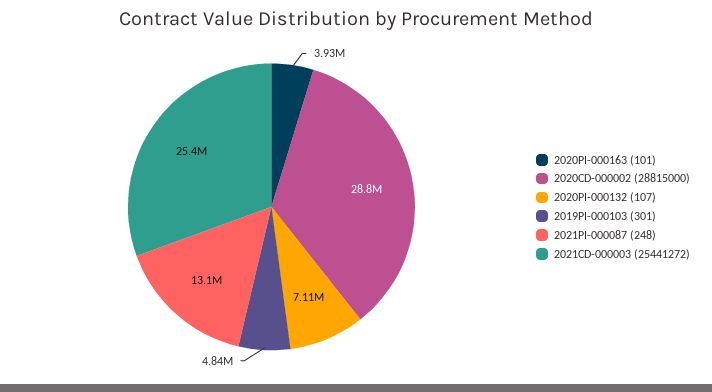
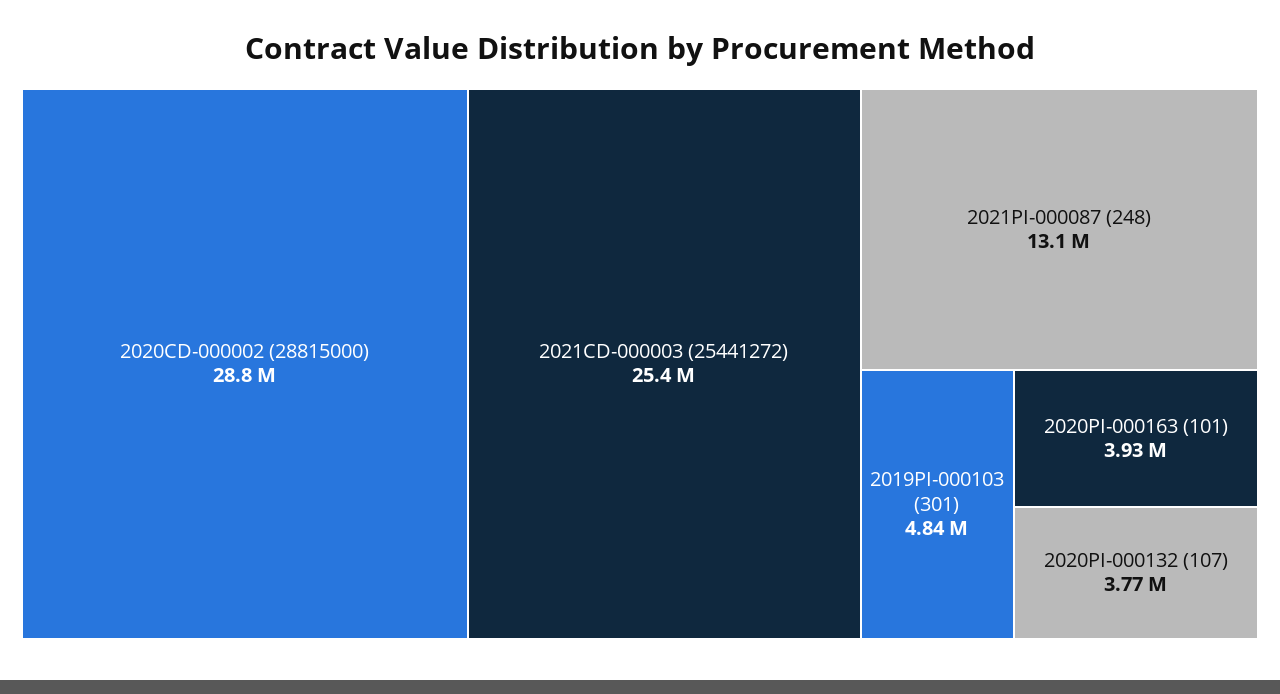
  {
    "2020PI-000163 (101)": 3930000,
    "2020CD-000002 (28815000)": 28800000,
-   "2020PI-000132 (107)": 7110000,
+   "2020PI-000132 (107)": 3770000,
    "2019PI-000103 (301)": 4840000,
    "2021PI-000087 (248)": 13100000,
    "2021CD-000003 (25441272)": 25400000
  }

